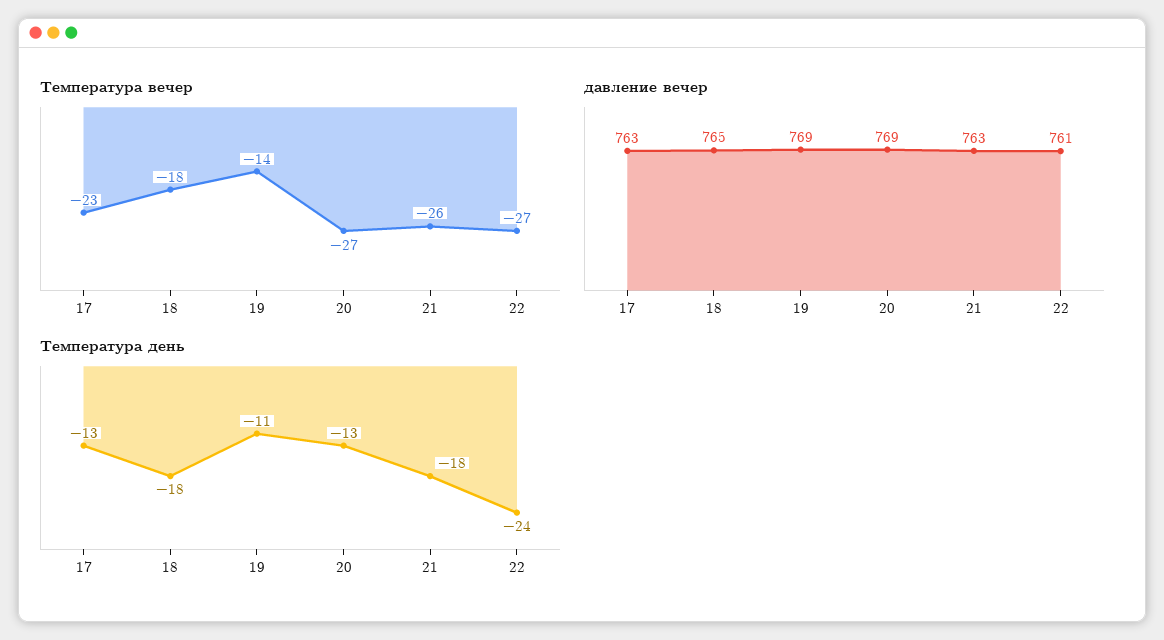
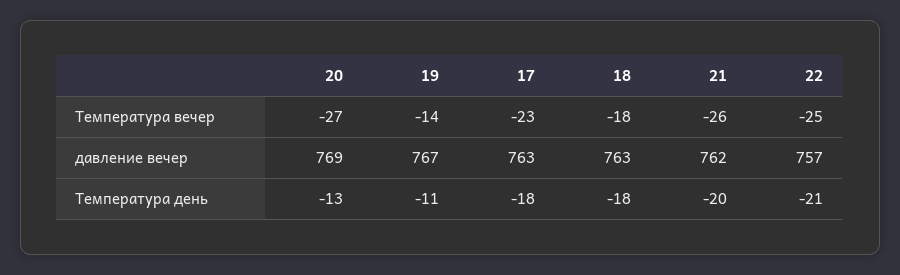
  {
    "Температура вечер": {
      "17": -23,
      "18": -18,
      "19": -14,
      "20": -27,
      "21": -26,
-     "22": -27
+     "22": -25
    },
    "давление вечер": {
      "17": 763,
-     "18": 765,
+     "18": 763,
-     "19": 769,
+     "19": 767,
      "20": 769,
-     "21": 763,
+     "21": 762,
-     "22": 761
+     "22": 757
    },
    "Температура день": {
-     "17": -13,
+     "17": -18,
      "18": -18,
      "19": -11,
      "20": -13,
-     "21": -18,
+     "21": -20,
-     "22": -24
+     "22": -21
    }
  }

